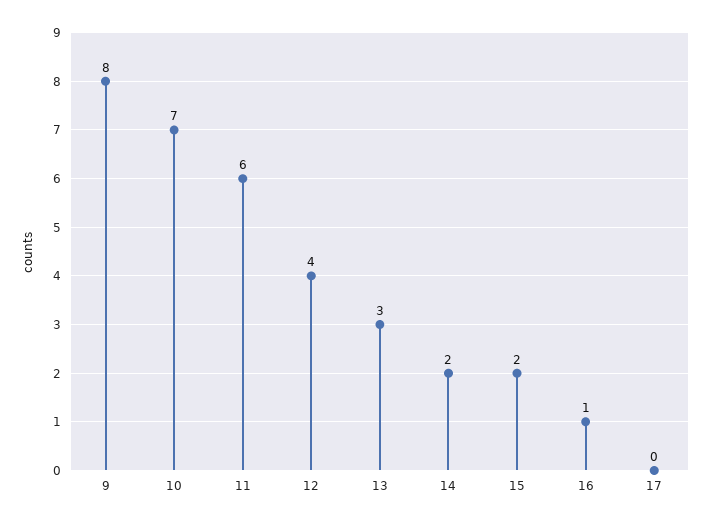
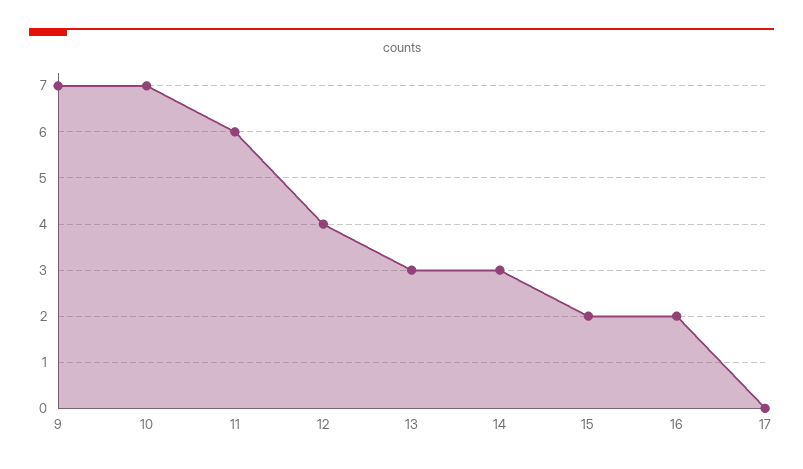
  {
-   "9": 8,
+   "9": 7,
    "10": 7,
    "11": 6,
    "12": 4,
    "13": 3,
-   "14": 2,
+   "14": 3,
    "15": 2,
-   "16": 1,
+   "16": 2,
    "17": 0
  }

